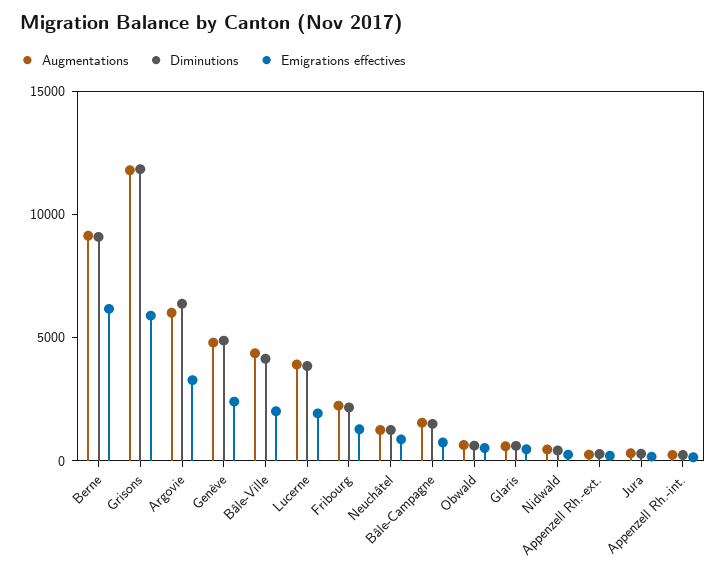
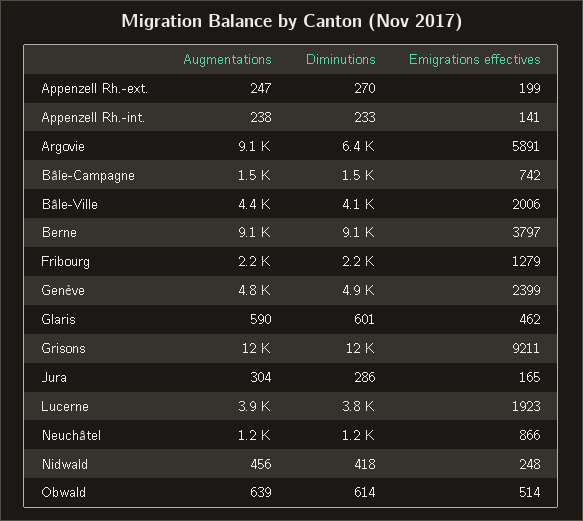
  {
    "Augmentations": {
      "Berne": 9100,
      "Grisons": 12000,
-     "Argovie": 6000,
+     "Argovie": 9100,
      "Genève": 4800,
      "Bâle-Ville": 4400,
      "Lucerne": 3900,
      "Fribourg": 2200,
      "Neuchâtel": 1200,
      "Bâle-Campagne": 1500,
      "Obwald": 639,
      "Glaris": 590,
      "Nidwald": 456,
      "Appenzell Rh.-ext.": 247,
      "Jura": 304,
      "Appenzell Rh.-int.": 238
    },
    "Diminutions": {
      "Berne": 9100,
      "Grisons": 12000,
      "Argovie": 6400,
      "Genève": 4900,
      "Bâle-Ville": 4100,
      "Lucerne": 3800,
      "Fribourg": 2200,
      "Neuchâtel": 1200,
      "Bâle-Campagne": 1500,
      "Obwald": 614,
      "Glaris": 601,
      "Nidwald": 418,
      "Appenzell Rh.-ext.": 270,
      "Jura": 286,
      "Appenzell Rh.-int.": 233
    },
    "Emigrations effectives": {
-     "Berne": 6000,
+     "Berne": 3797,
-     "Grisons": 6000,
+     "Grisons": 9211,
-     "Argovie": 3000,
+     "Argovie": 5891,
      "Genève": 2399,
      "Bâle-Ville": 2006,
      "Lucerne": 1923,
      "Fribourg": 1279,
      "Neuchâtel": 866,
      "Bâle-Campagne": 742,
      "Obwald": 514,
      "Glaris": 462,
      "Nidwald": 248,
      "Appenzell Rh.-ext.": 199,
      "Jura": 165,
      "Appenzell Rh.-int.": 141
    }
  }

